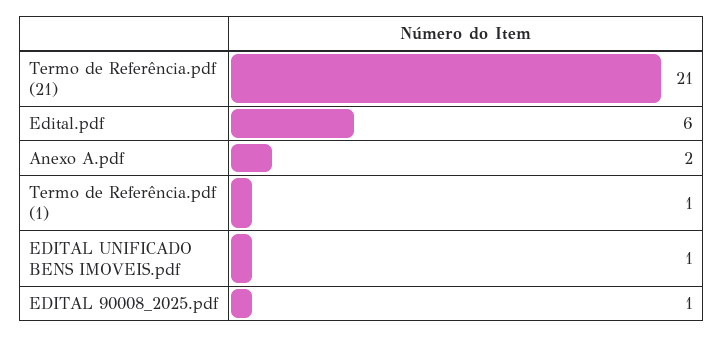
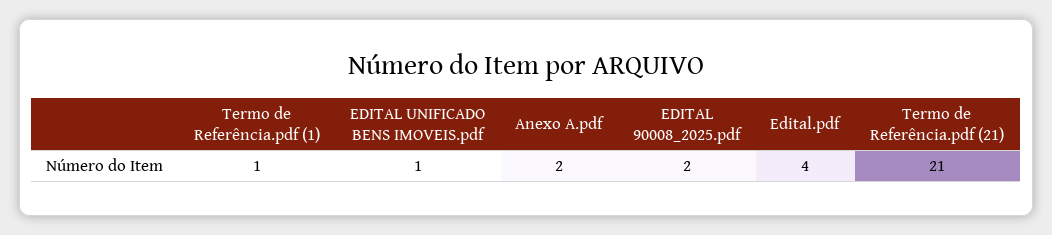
  {
    "Termo de Referência.pdf (21)": 21,
-   "Edital.pdf": 6,
+   "Edital.pdf": 4,
    "Anexo A.pdf": 2,
    "Termo de Referência.pdf (1)": 1,
    "EDITAL UNIFICADO BENS IMOVEIS.pdf": 1,
-   "EDITAL 90008_2025.pdf": 1
+   "EDITAL 90008_2025.pdf": 2
  }

